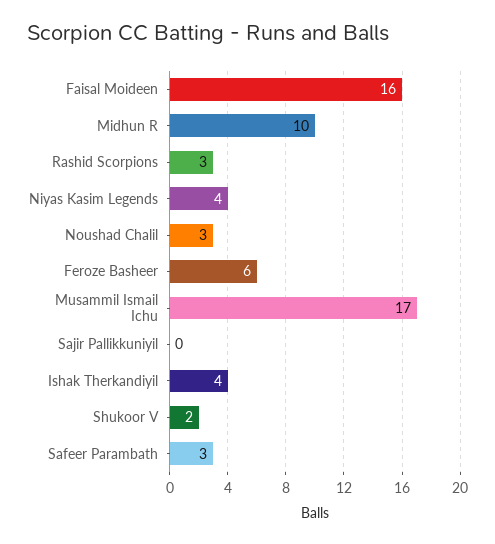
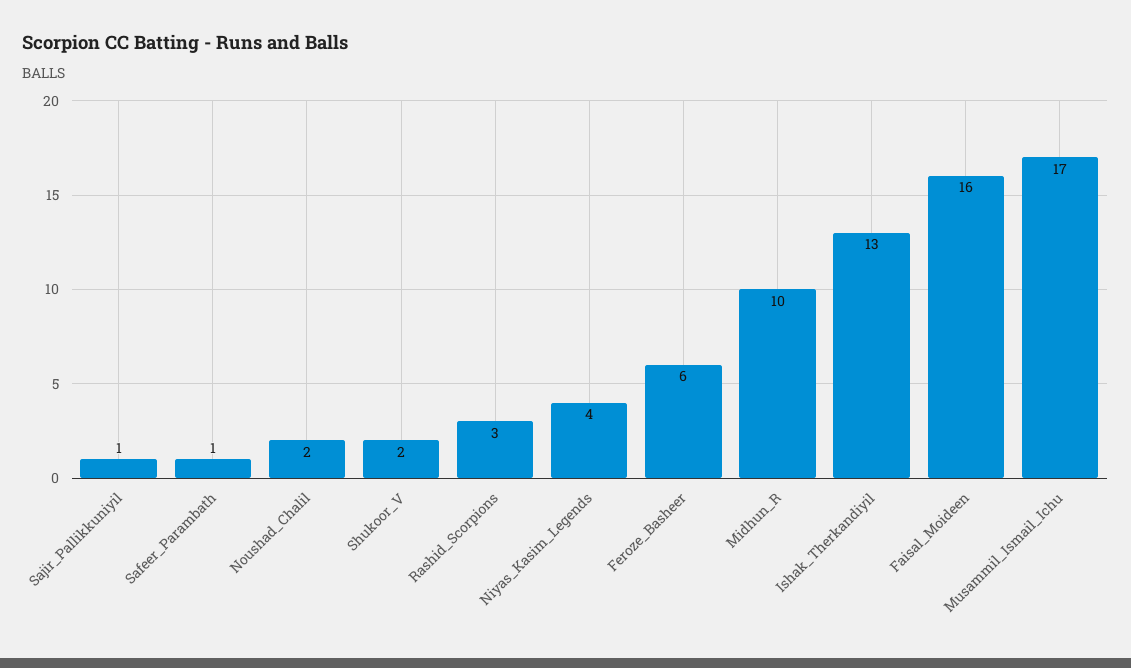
  {
    "Faisal Moideen": 16,
    "Midhun R": 10,
    "Rashid Scorpions": 3,
    "Niyas Kasim Legends": 4,
-   "Noushad Chalil": 3,
+   "Noushad Chalil": 2,
    "Feroze Basheer": 6,
    "Musammil Ismail Ichu": 17,
-   "Sajir Pallikkuniyil": 0,
+   "Sajir Pallikkuniyil": 1,
-   "Ishak Therkandiyil": 4,
+   "Ishak Therkandiyil": 13,
    "Shukoor V": 2,
-   "Safeer Parambath": 3
+   "Safeer Parambath": 1
  }

